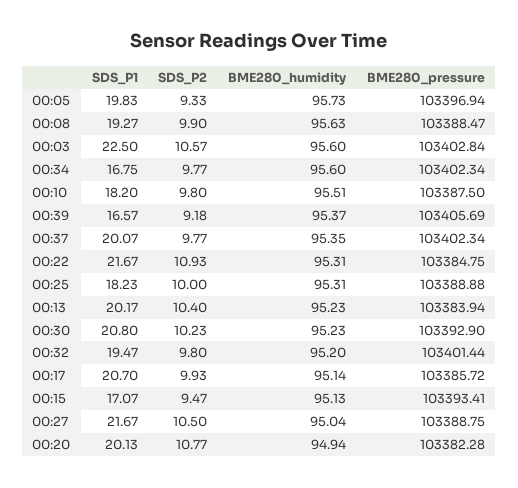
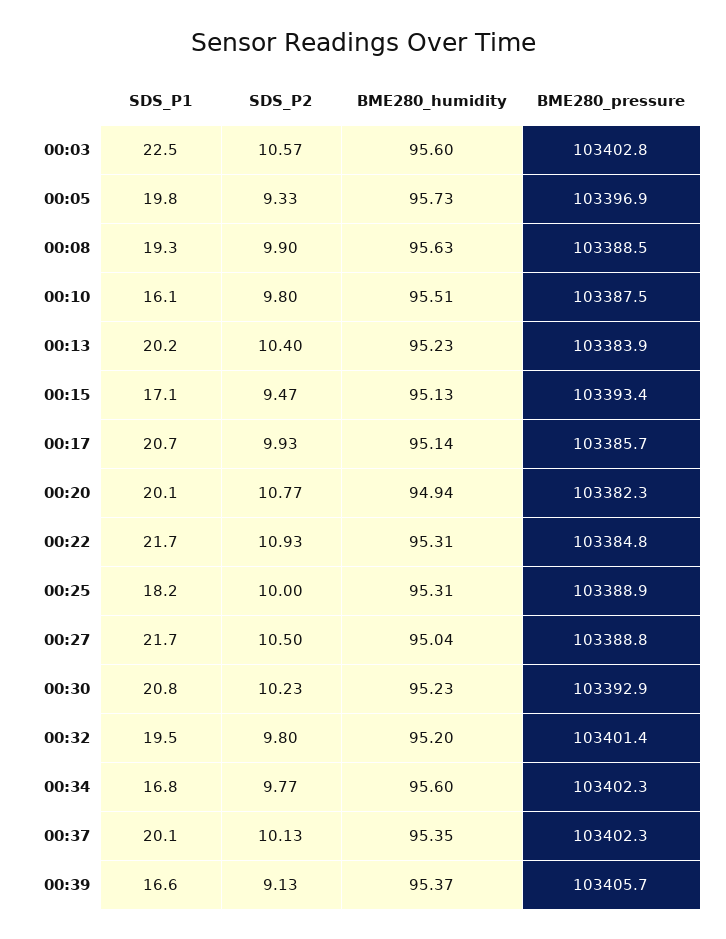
  {
    "SDS_P1": {
      "00:05": 19.83,
      "00:08": 19.27,
      "00:03": 22.5,
      "00:34": 16.75,
-     "00:10": 18.2,
+     "00:10": 16.1,
      "00:39": 16.57,
      "00:37": 20.07,
      "00:22": 21.67,
      "00:25": 18.23,
      "00:13": 20.17,
      "00:30": 20.8,
      "00:32": 19.47,
      "00:17": 20.7,
      "00:15": 17.07,
      "00:27": 21.67,
      "00:20": 20.13
    },
    "SDS_P2": {
      "00:05": 9.33,
      "00:08": 9.9,
      "00:03": 10.57,
      "00:34": 9.77,
      "00:10": 9.8,
-     "00:39": 9.18,
+     "00:39": 9.13,
-     "00:37": 9.77,
+     "00:37": 10.13,
      "00:22": 10.93,
      "00:25": 10,
      "00:13": 10.4,
      "00:30": 10.23,
      "00:32": 9.8,
      "00:17": 9.93,
      "00:15": 9.47,
      "00:27": 10.5,
      "00:20": 10.77
    },
    "BME280_humidity": {
      "00:05": 95.73,
      "00:08": 95.63,
      "00:03": 95.6,
      "00:34": 95.6,
      "00:10": 95.51,
      "00:39": 95.37,
      "00:37": 95.35,
      "00:22": 95.31,
      "00:25": 95.31,
      "00:13": 95.23,
      "00:30": 95.23,
      "00:32": 95.2,
      "00:17": 95.14,
      "00:15": 95.13,
      "00:27": 95.04,
      "00:20": 94.94
    },
    "BME280_pressure": {
      "00:05": 103396.94,
      "00:08": 103388.47,
      "00:03": 103402.84,
      "00:34": 103402.34,
      "00:10": 103387.5,
      "00:39": 103405.69,
      "00:37": 103402.34,
      "00:22": 103384.75,
      "00:25": 103388.88,
      "00:13": 103383.94,
      "00:30": 103392.9,
      "00:32": 103401.44,
      "00:17": 103385.72,
      "00:15": 103393.41,
      "00:27": 103388.75,
      "00:20": 103382.28
    }
  }

